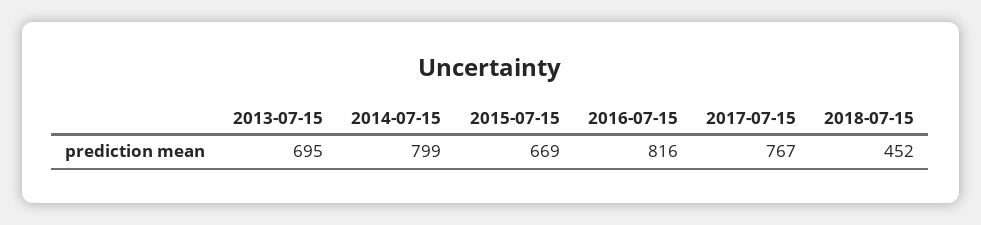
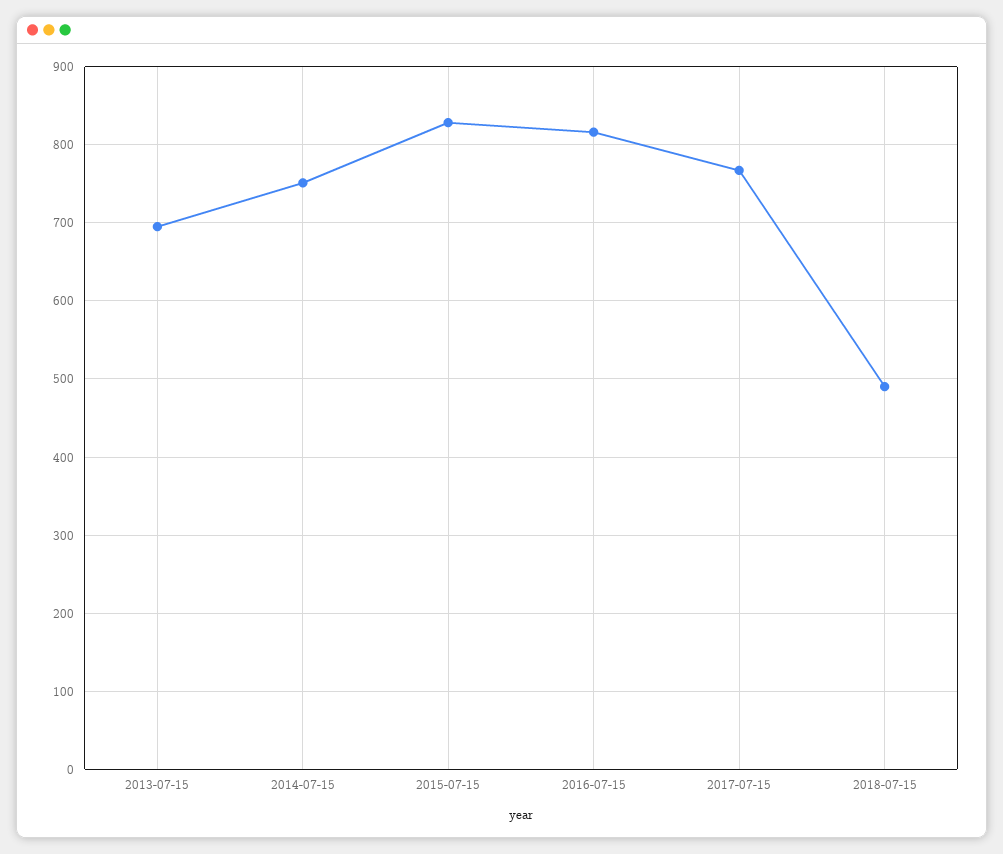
  {
    "2013-07-15": 695,
-   "2014-07-15": 799,
+   "2014-07-15": 750,
-   "2015-07-15": 669,
+   "2015-07-15": 830,
    "2016-07-15": 816,
    "2017-07-15": 767,
-   "2018-07-15": 452
+   "2018-07-15": 490
  }

